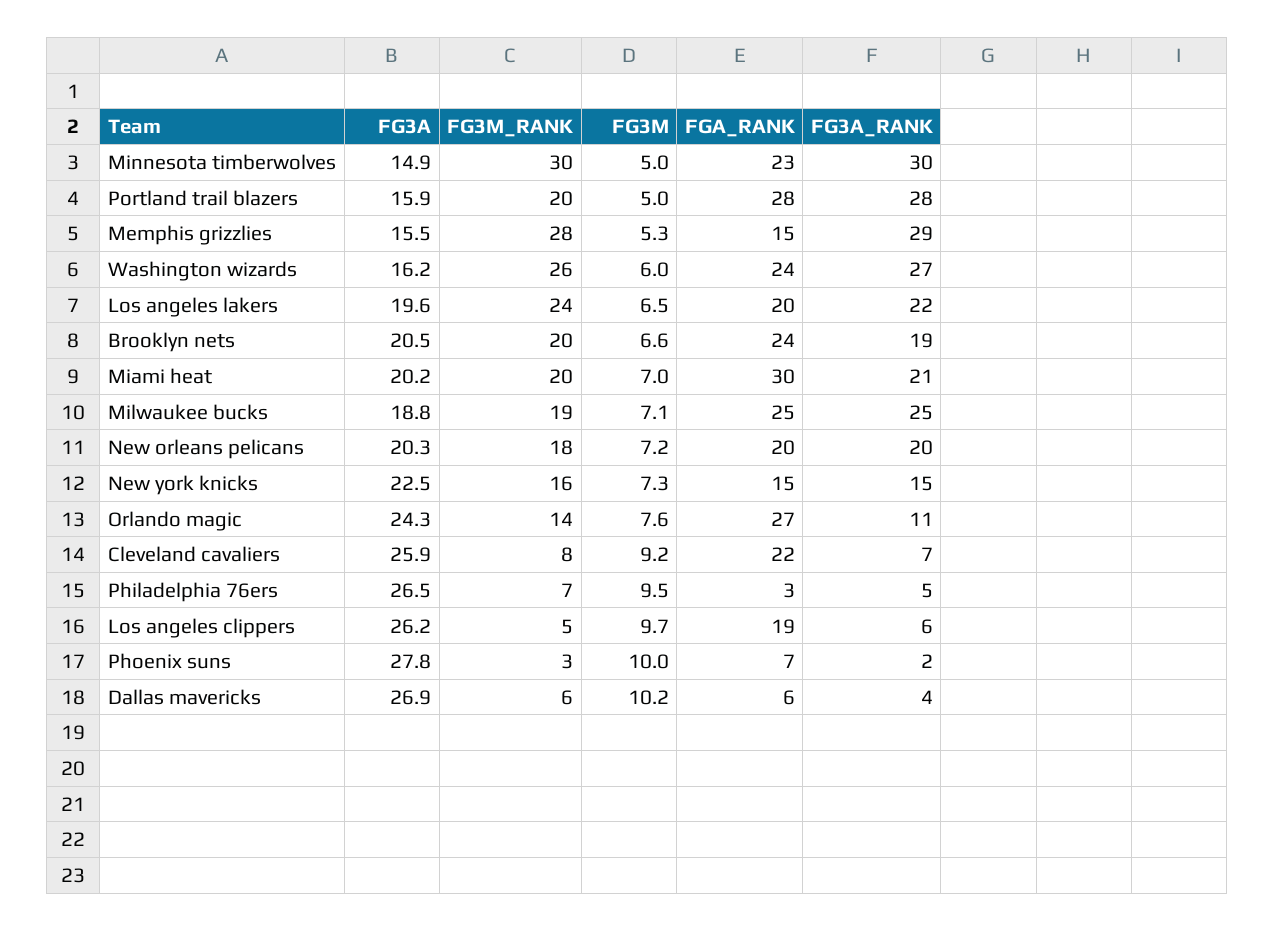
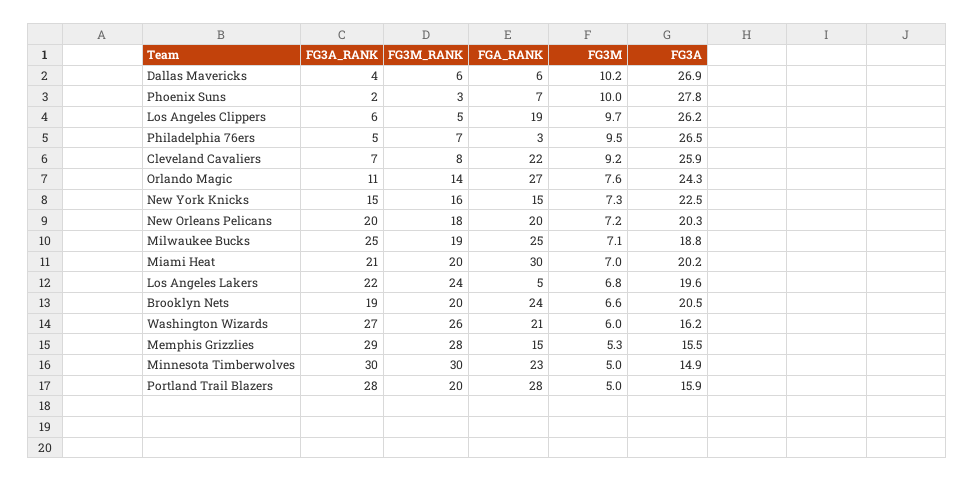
  {
    "FG3A": {
      "Minnesota timberwolves": 14.9,
      "Portland trail blazers": 15.9,
      "Memphis grizzlies": 15.5,
      "Washington wizards": 16.2,
      "Los angeles lakers": 19.6,
      "Brooklyn nets": 20.5,
      "Miami heat": 20.2,
      "Milwaukee bucks": 18.8,
      "New orleans pelicans": 20.3,
      "New york knicks": 22.5,
      "Orlando magic": 24.3,
      "Cleveland cavaliers": 25.9,
      "Philadelphia 76ers": 26.5,
      "Los angeles clippers": 26.2,
      "Phoenix suns": 27.8,
      "Dallas mavericks": 26.9
    },
    "FG3M_RANK": {
      "Minnesota timberwolves": 30,
      "Portland trail blazers": 20,
      "Memphis grizzlies": 28,
      "Washington wizards": 26,
      "Los angeles lakers": 24,
      "Brooklyn nets": 20,
      "Miami heat": 20,
      "Milwaukee bucks": 19,
      "New orleans pelicans": 18,
      "New york knicks": 16,
      "Orlando magic": 14,
      "Cleveland cavaliers": 8,
      "Philadelphia 76ers": 7,
      "Los angeles clippers": 5,
      "Phoenix suns": 3,
      "Dallas mavericks": 6
    },
    "FG3M": {
      "Minnesota timberwolves": 5,
      "Portland trail blazers": 5,
      "Memphis grizzlies": 5.3,
      "Washington wizards": 6,
-     "Los angeles lakers": 6.5,
+     "Los angeles lakers": 6.8,
      "Brooklyn nets": 6.6,
      "Miami heat": 7,
      "Milwaukee bucks": 7.1,
      "New orleans pelicans": 7.2,
      "New york knicks": 7.3,
      "Orlando magic": 7.6,
      "Cleveland cavaliers": 9.2,
      "Philadelphia 76ers": 9.5,
      "Los angeles clippers": 9.7,
      "Phoenix suns": 10,
      "Dallas mavericks": 10.2
    },
    "FGA_RANK": {
      "Minnesota timberwolves": 23,
      "Portland trail blazers": 28,
      "Memphis grizzlies": 15,
-     "Washington wizards": 24,
+     "Washington wizards": 21,
-     "Los angeles lakers": 20,
+     "Los angeles lakers": 5,
      "Brooklyn nets": 24,
      "Miami heat": 30,
      "Milwaukee bucks": 25,
      "New orleans pelicans": 20,
      "New york knicks": 15,
      "Orlando magic": 27,
      "Cleveland cavaliers": 22,
      "Philadelphia 76ers": 3,
      "Los angeles clippers": 19,
      "Phoenix suns": 7,
      "Dallas mavericks": 6
    },
    "FG3A_RANK": {
      "Minnesota timberwolves": 30,
      "Portland trail blazers": 28,
      "Memphis grizzlies": 29,
      "Washington wizards": 27,
      "Los angeles lakers": 22,
      "Brooklyn nets": 19,
      "Miami heat": 21,
      "Milwaukee bucks": 25,
      "New orleans pelicans": 20,
      "New york knicks": 15,
      "Orlando magic": 11,
      "Cleveland cavaliers": 7,
      "Philadelphia 76ers": 5,
      "Los angeles clippers": 6,
      "Phoenix suns": 2,
      "Dallas mavericks": 4
    }
  }

